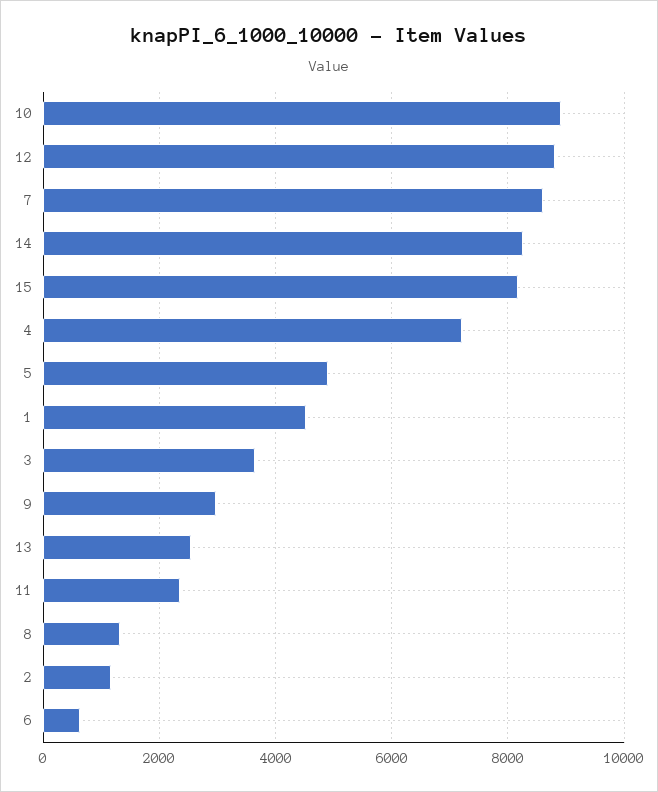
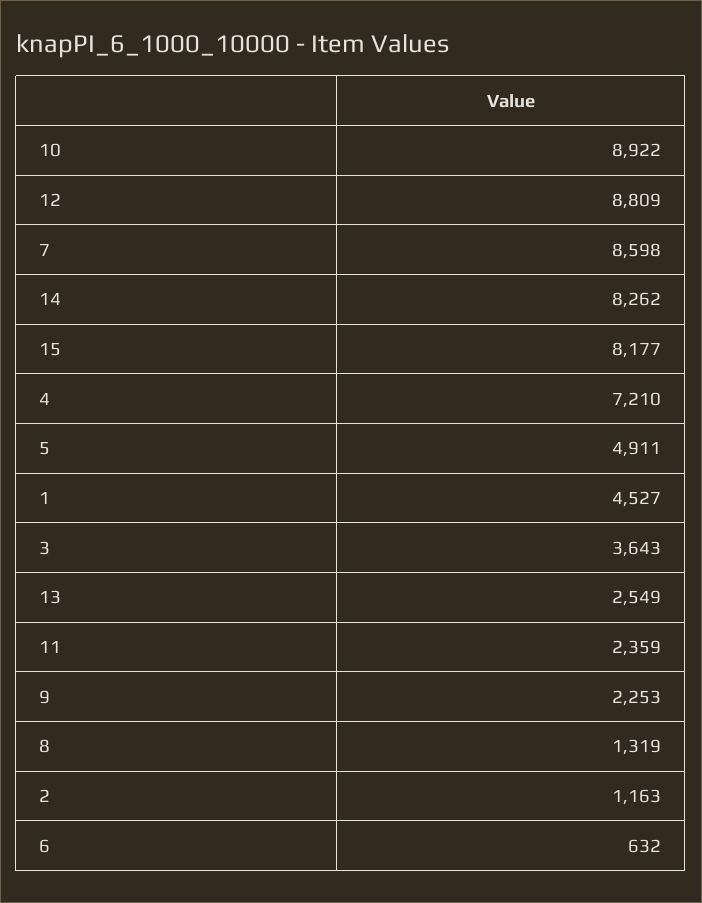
  {
    "10": 8922,
    "12": 8809,
    "7": 8598,
    "14": 8262,
    "15": 8177,
    "4": 7210,
    "5": 4911,
    "1": 4527,
    "3": 3643,
-   "9": 3000,
+   "9": 2253,
    "13": 2549,
    "11": 2359,
    "8": 1319,
    "2": 1163,
    "6": 632
  }

